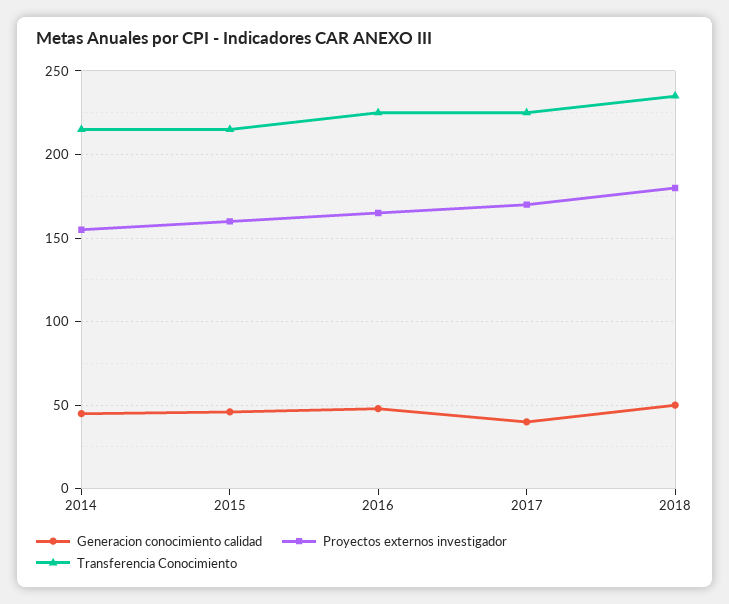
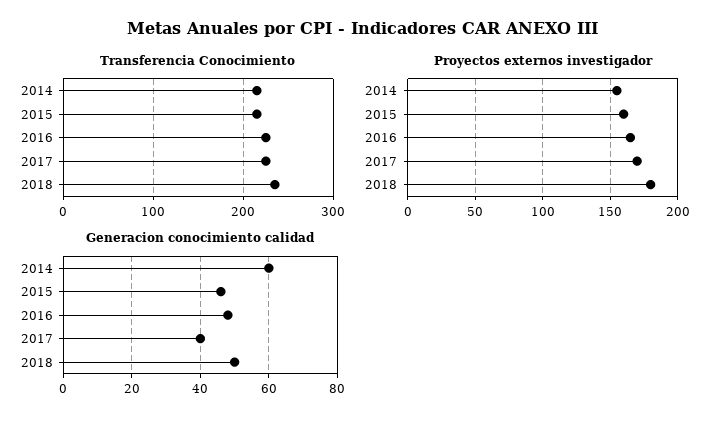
  {
    "Generacion conocimiento calidad": {
-     "2014": 45,
+     "2014": 60,
      "2015": 45,
      "2016": 50,
      "2017": 40,
      "2018": 50
    },
    "Proyectos externos investigador": {
      "2014": 155,
      "2015": 160,
      "2016": 165,
      "2017": 170,
      "2018": 180
    },
    "Transferencia Conocimiento": {
      "2014": 215,
      "2015": 215,
      "2016": 225,
      "2017": 225,
      "2018": 235
    }
  }

